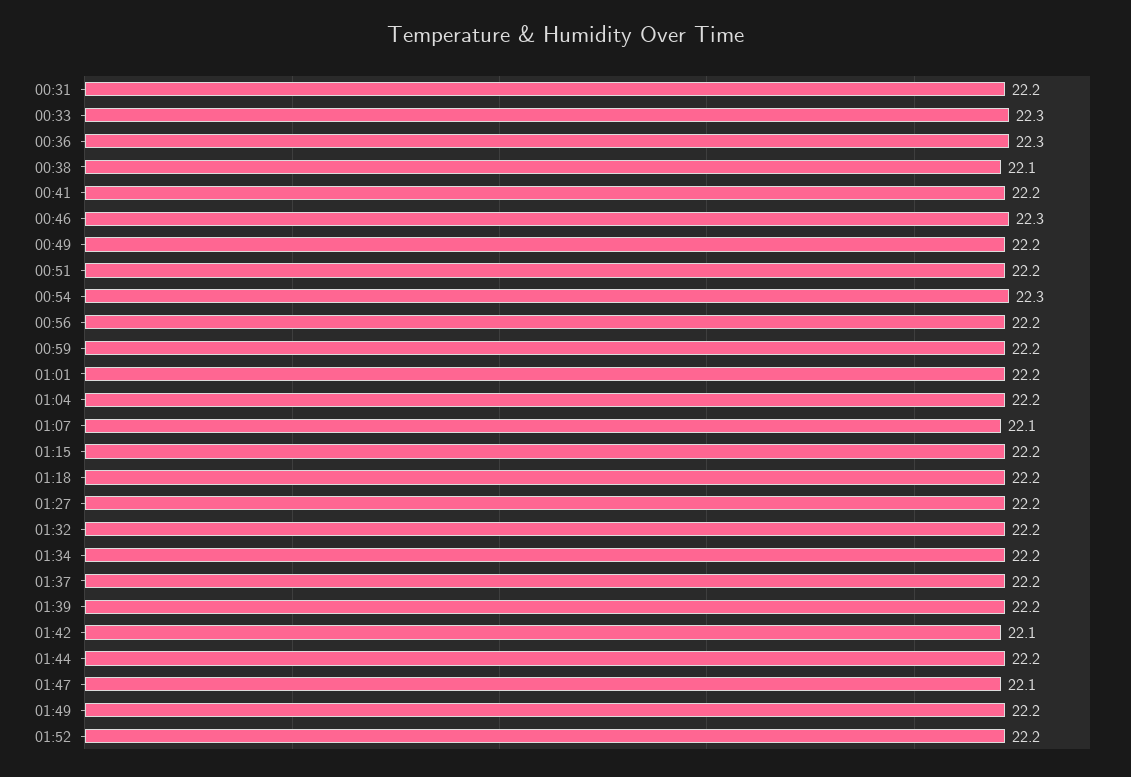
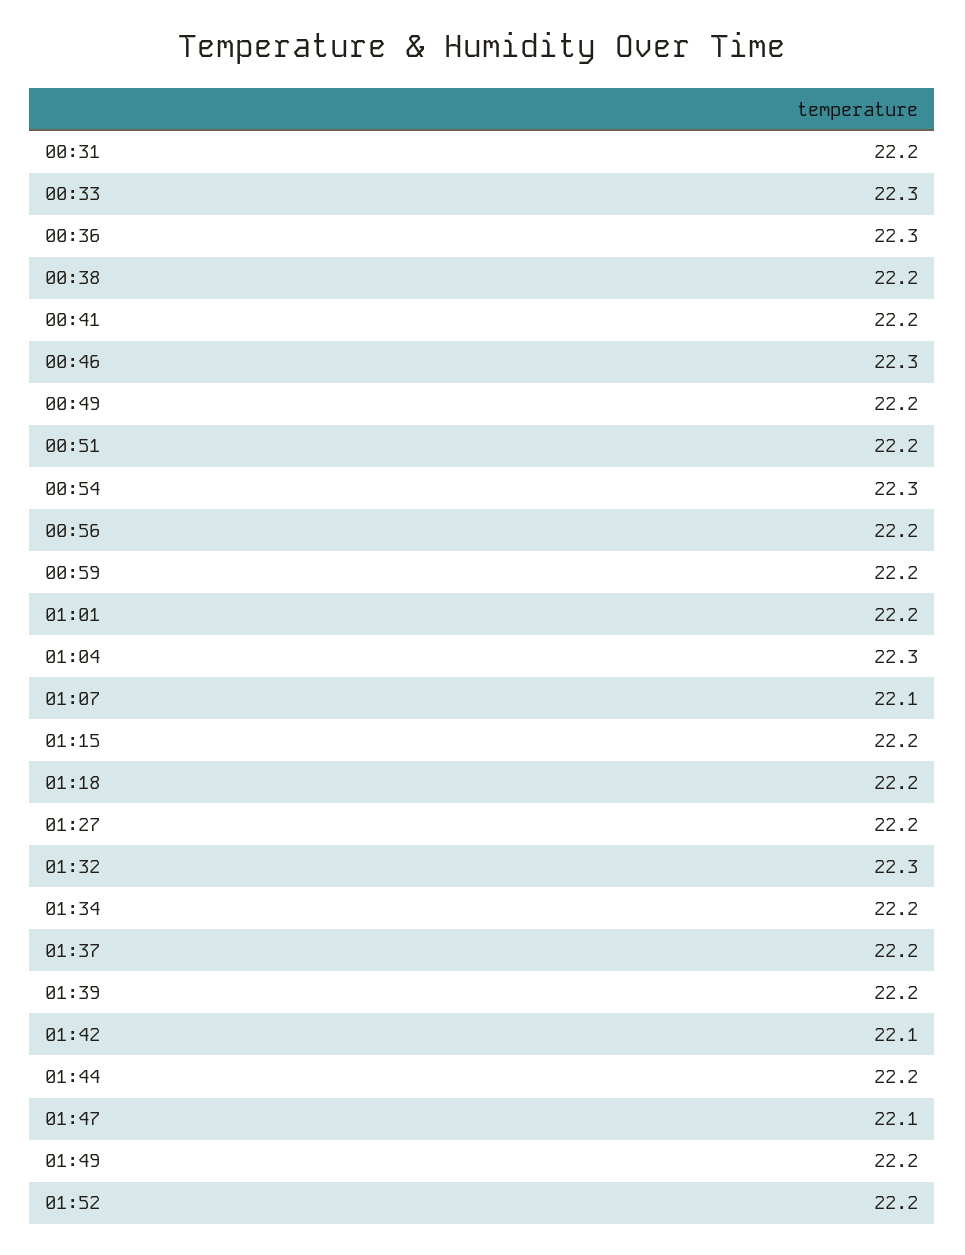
  {
    "00:31": 22.2,
    "00:33": 22.3,
    "00:36": 22.3,
-   "00:38": 22.1,
+   "00:38": 22.2,
    "00:41": 22.2,
    "00:46": 22.3,
    "00:49": 22.2,
    "00:51": 22.2,
    "00:54": 22.3,
    "00:56": 22.2,
    "00:59": 22.2,
    "01:01": 22.2,
-   "01:04": 22.2,
+   "01:04": 22.3,
    "01:07": 22.1,
    "01:15": 22.2,
    "01:18": 22.2,
    "01:27": 22.2,
-   "01:32": 22.2,
+   "01:32": 22.3,
    "01:34": 22.2,
    "01:37": 22.2,
    "01:39": 22.2,
    "01:42": 22.1,
    "01:44": 22.2,
    "01:47": 22.1,
    "01:49": 22.2,
    "01:52": 22.2
  }

